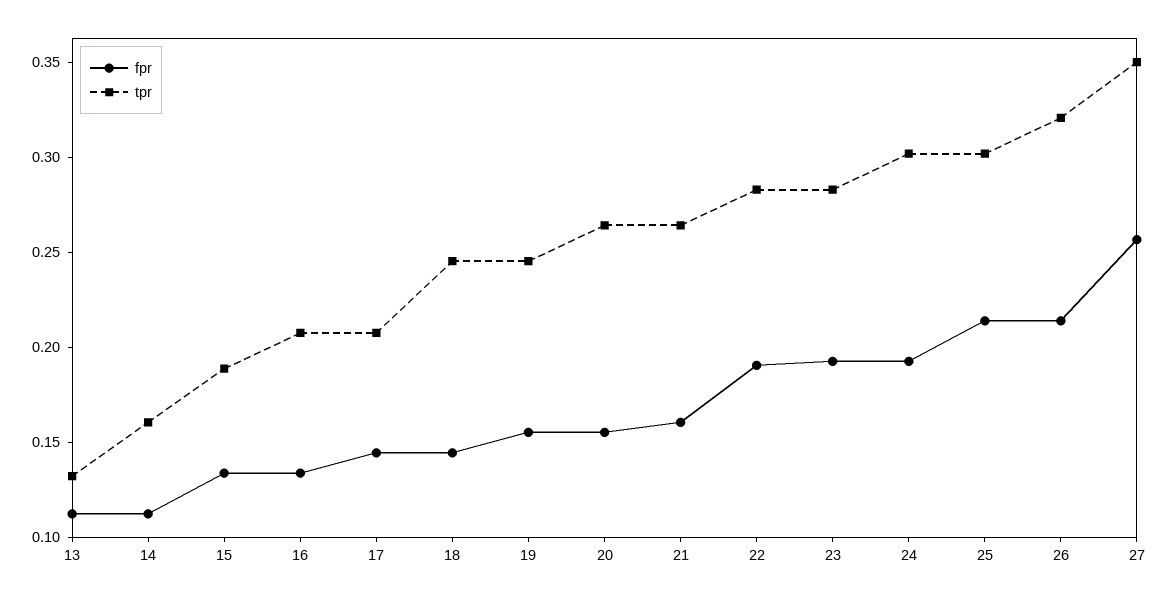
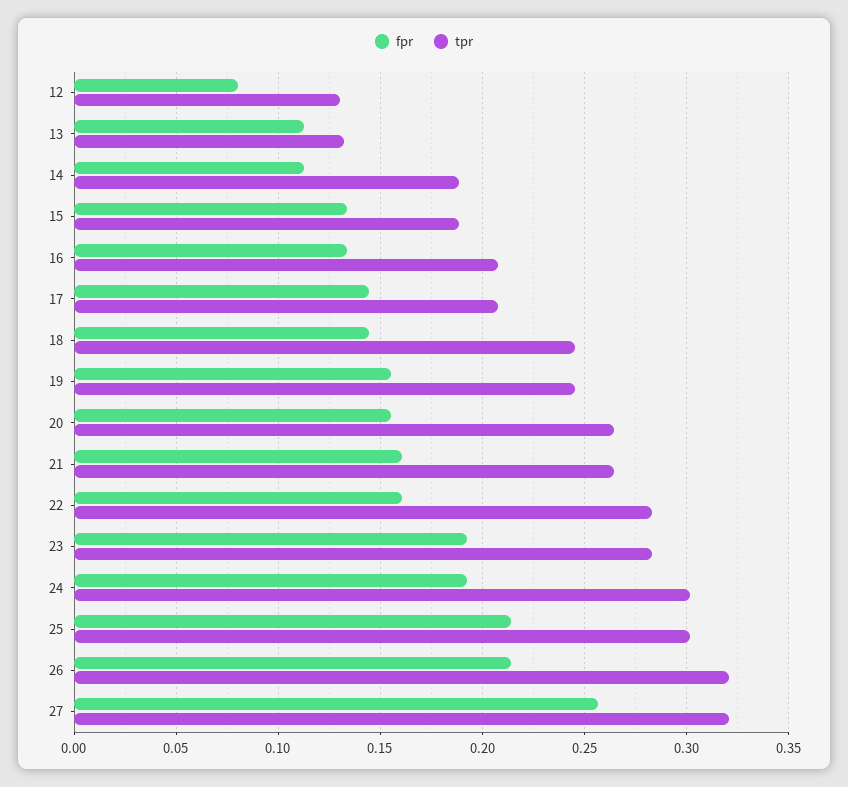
  {
    "fpr": {
      "13": 0.11,
      "14": 0.11,
      "15": 0.135,
      "16": 0.135,
      "17": 0.145,
      "18": 0.145,
      "19": 0.155,
      "20": 0.155,
      "21": 0.16,
-     "22": 0.19,
+     "22": 0.16,
      "23": 0.195,
      "24": 0.195,
      "25": 0.215,
      "26": 0.215,
-     "27": 0.255
+     "27": 0.255,
+     "12": 0.08
    },
    "tpr": {
      "13": 0.13,
-     "14": 0.16,
+     "14": 0.19,
      "15": 0.19,
      "16": 0.21,
      "17": 0.21,
      "18": 0.245,
      "19": 0.245,
      "20": 0.265,
      "21": 0.265,
      "22": 0.285,
      "23": 0.285,
      "24": 0.3,
      "25": 0.3,
      "26": 0.32,
-     "27": 0.35
+     "27": 0.32,
+     "12": 0.13
    }
  }

